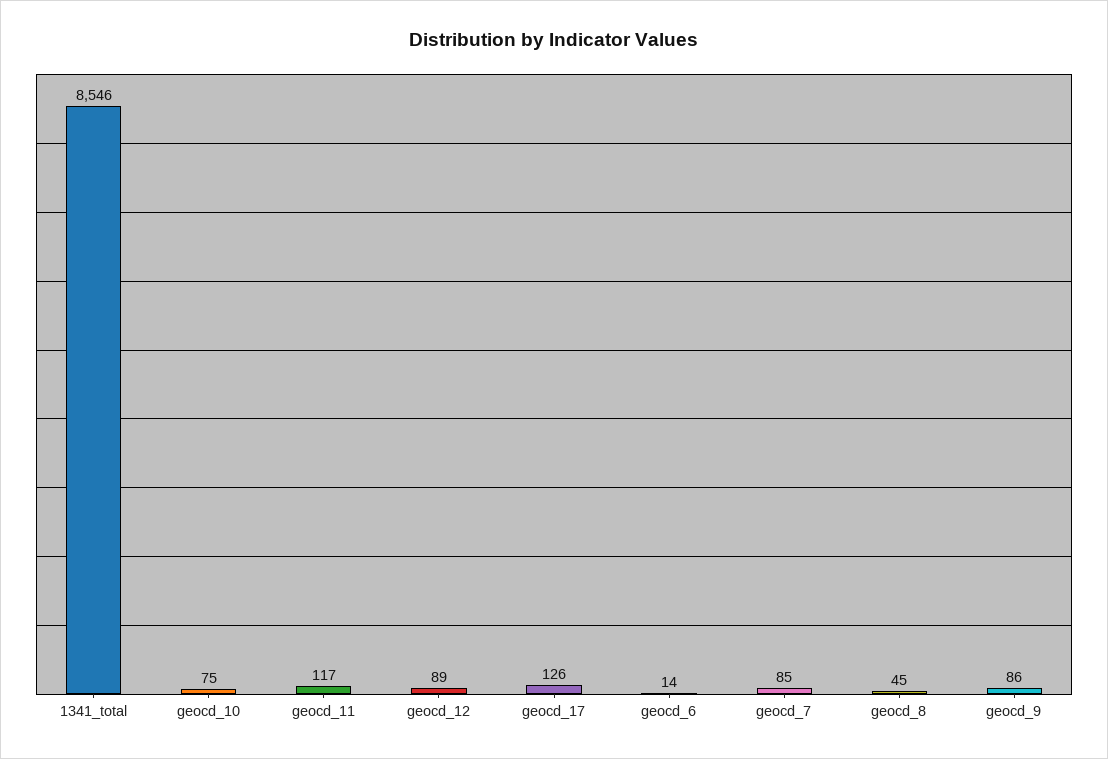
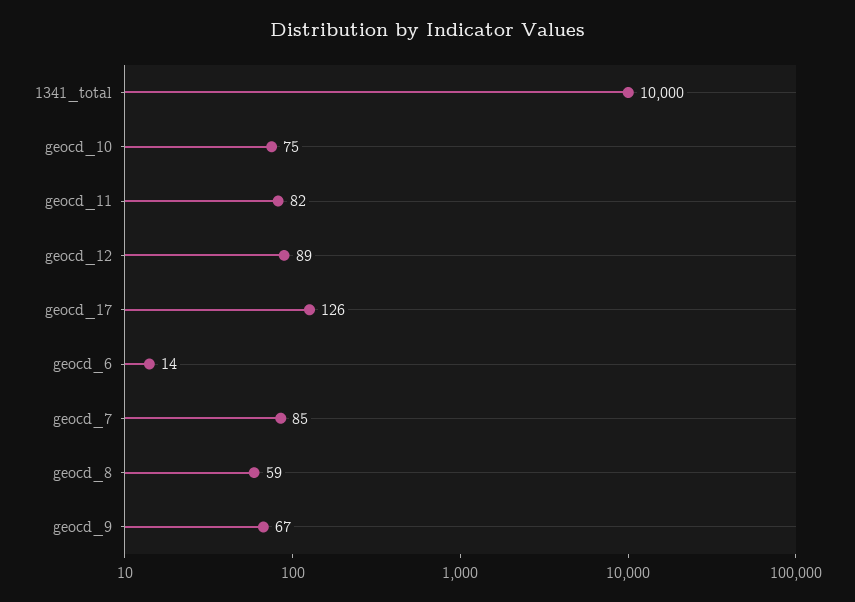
  {
-   "1341_total": 8546,
+   "1341_total": 10000,
    "geocd_10": 75,
-   "geocd_11": 117,
+   "geocd_11": 82,
    "geocd_12": 89,
    "geocd_17": 126,
    "geocd_6": 14,
    "geocd_7": 85,
-   "geocd_8": 45,
+   "geocd_8": 59,
-   "geocd_9": 86
+   "geocd_9": 67
  }

